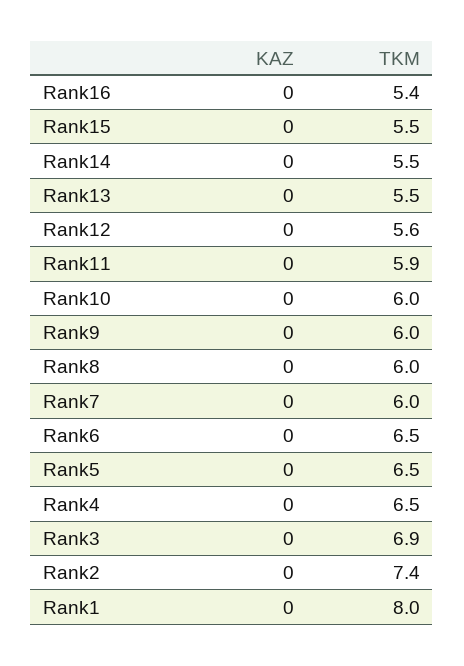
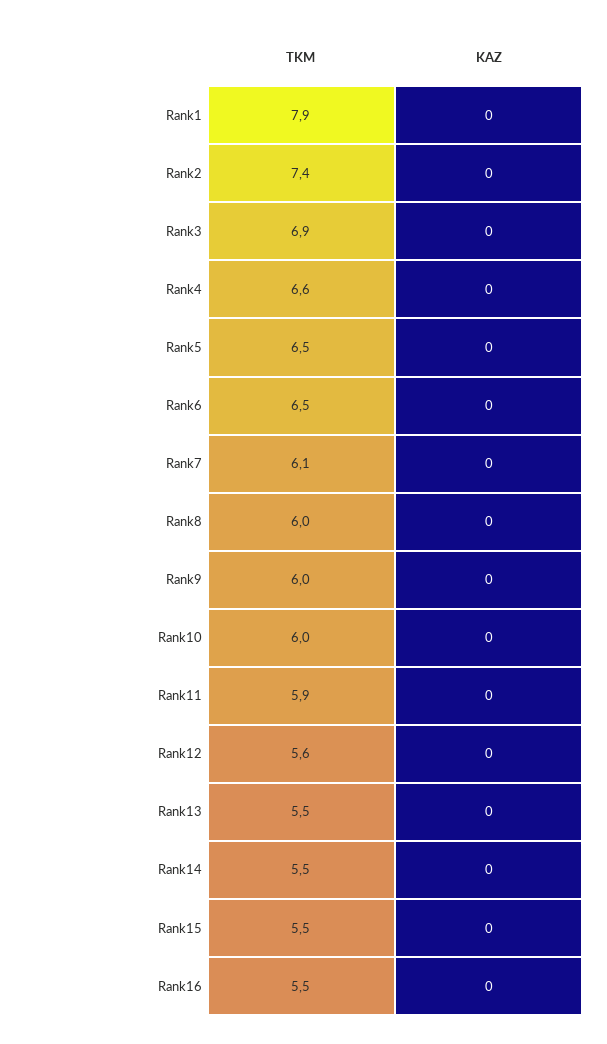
  {
    "KAZ": {
      "Rank16": 0,
      "Rank15": 0,
      "Rank14": 0,
      "Rank13": 0,
      "Rank12": 0,
      "Rank11": 0,
      "Rank10": 0,
      "Rank9": 0,
      "Rank8": 0,
      "Rank7": 0,
      "Rank6": 0,
      "Rank5": 0,
      "Rank4": 0,
      "Rank3": 0,
      "Rank2": 0,
      "Rank1": 0
    },
    "TKM": {
-     "Rank16": 5.4,
+     "Rank16": 5.5,
      "Rank15": 5.5,
      "Rank14": 5.5,
      "Rank13": 5.5,
      "Rank12": 5.6,
      "Rank11": 5.9,
      "Rank10": 6,
      "Rank9": 6,
      "Rank8": 6,
-     "Rank7": 6,
+     "Rank7": 6.1,
      "Rank6": 6.5,
      "Rank5": 6.5,
-     "Rank4": 6.5,
+     "Rank4": 6.6,
      "Rank3": 6.9,
      "Rank2": 7.4,
-     "Rank1": 8
+     "Rank1": 7.9
    }
  }

